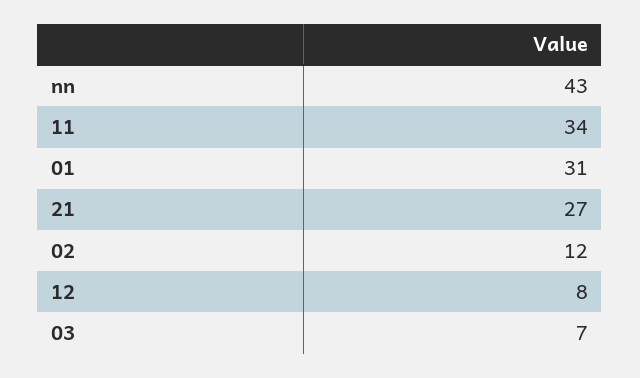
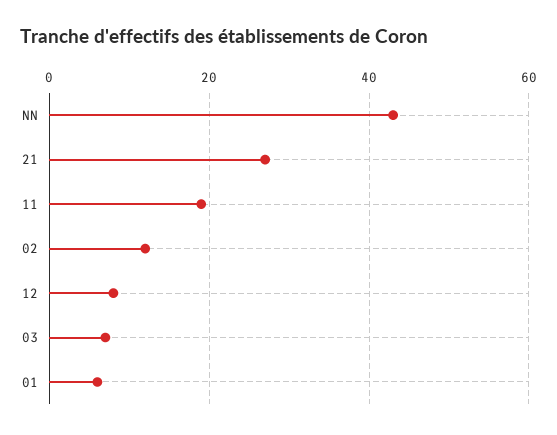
  {
    "nn": 43,
-   "11": 34,
+   "11": 20,
-   "01": 31,
+   "01": 5,
    "21": 27,
    "02": 12,
    "12": 8,
    "03": 7
  }

